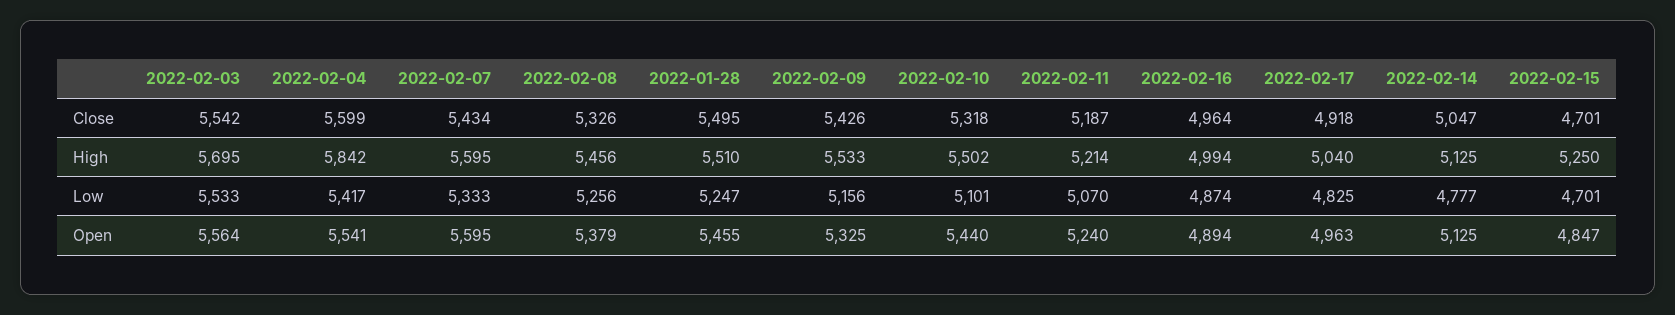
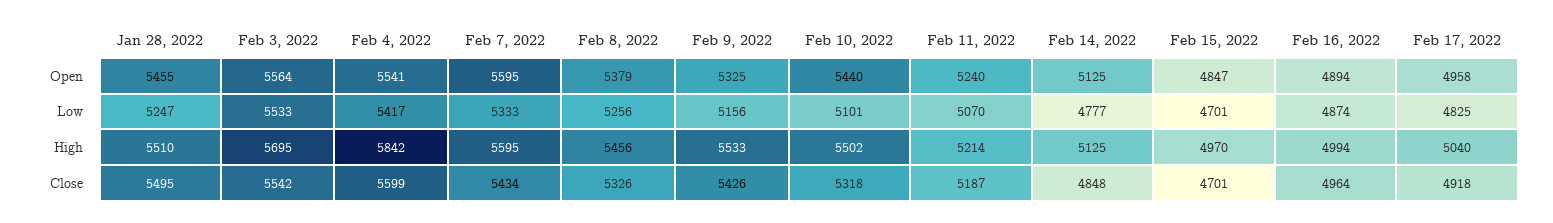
  {
    "2022-02-03": {
      "Close": 5542,
      "High": 5695,
      "Low": 5533,
      "Open": 5564
    },
    "2022-02-04": {
      "Close": 5599,
      "High": 5842,
      "Low": 5417,
      "Open": 5541
    },
    "2022-02-07": {
      "Close": 5434,
      "High": 5595,
      "Low": 5333,
      "Open": 5595
    },
    "2022-02-08": {
      "Close": 5326,
      "High": 5456,
      "Low": 5256,
      "Open": 5379
    },
    "2022-01-28": {
      "Close": 5495,
      "High": 5510,
      "Low": 5247,
      "Open": 5455
    },
    "2022-02-09": {
      "Close": 5426,
      "High": 5533,
      "Low": 5156,
      "Open": 5325
    },
    "2022-02-10": {
      "Close": 5318,
      "High": 5502,
      "Low": 5101,
      "Open": 5440
    },
    "2022-02-11": {
      "Close": 5187,
      "High": 5214,
      "Low": 5070,
      "Open": 5240
    },
    "2022-02-16": {
      "Close": 4964,
      "High": 4994,
      "Low": 4874,
      "Open": 4894
    },
    "2022-02-17": {
      "Close": 4918,
      "High": 5040,
      "Low": 4825,
-     "Open": 4963
+     "Open": 4958
    },
    "2022-02-14": {
-     "Close": 5047,
+     "Close": 4848,
      "High": 5125,
      "Low": 4777,
      "Open": 5125
    },
    "2022-02-15": {
      "Close": 4701,
-     "High": 5250,
+     "High": 4970,
      "Low": 4701,
      "Open": 4847
    }
  }

